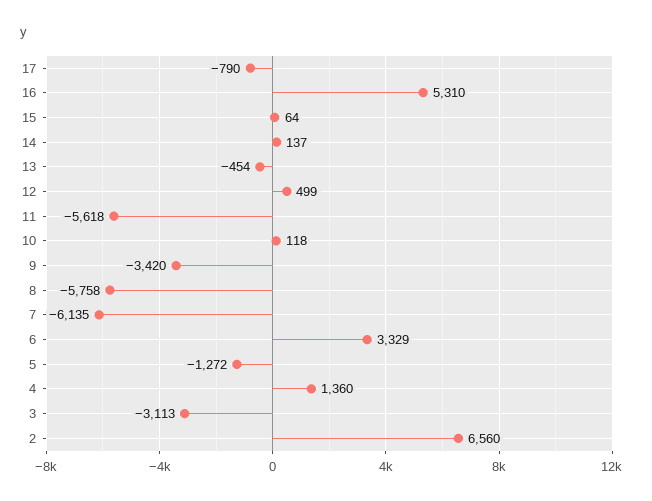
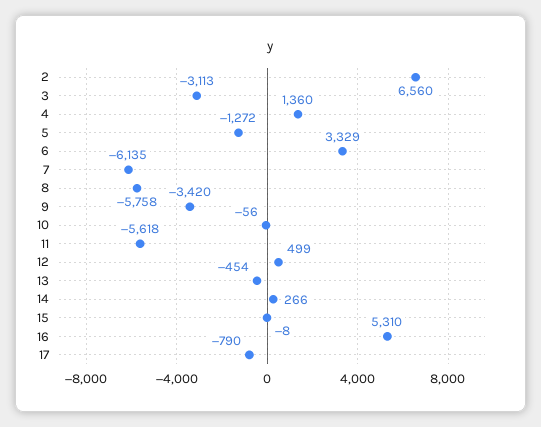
  {
    "17": -790,
    "16": 5310,
-   "15": 64,
+   "15": -8,
-   "14": 137,
+   "14": 266,
    "13": -454,
    "12": 499,
    "11": -5618,
-   "10": 118,
+   "10": -56,
    "9": -3420,
    "8": -5758,
    "7": -6135,
    "6": 3329,
    "5": -1272,
    "4": 1360,
    "3": -3113,
    "2": 6560
  }

